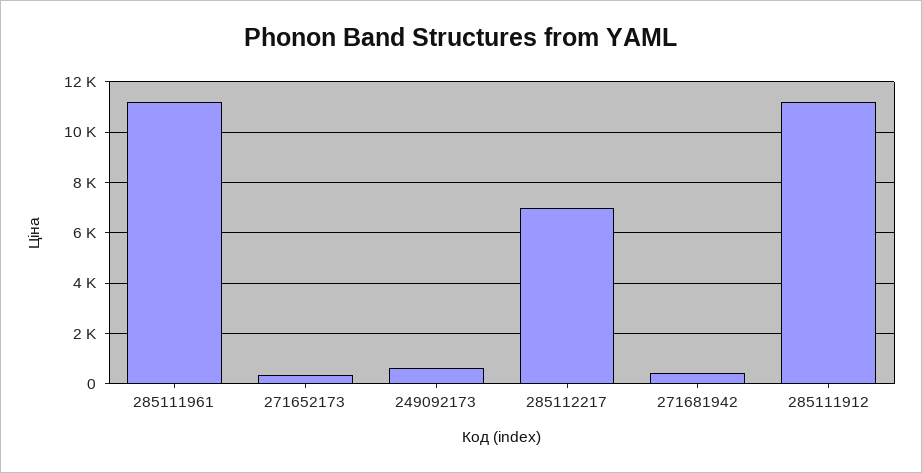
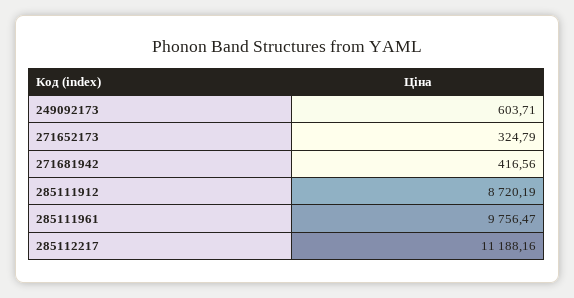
  {
-   "285111961": 11250,
+   "285111961": 9756.47,
    "271652173": 324.79,
    "249092173": 603.71,
-   "285112217": 7000,
+   "285112217": 11188.16,
    "271681942": 416.56,
-   "285111912": 11250
+   "285111912": 8720.19
  }

